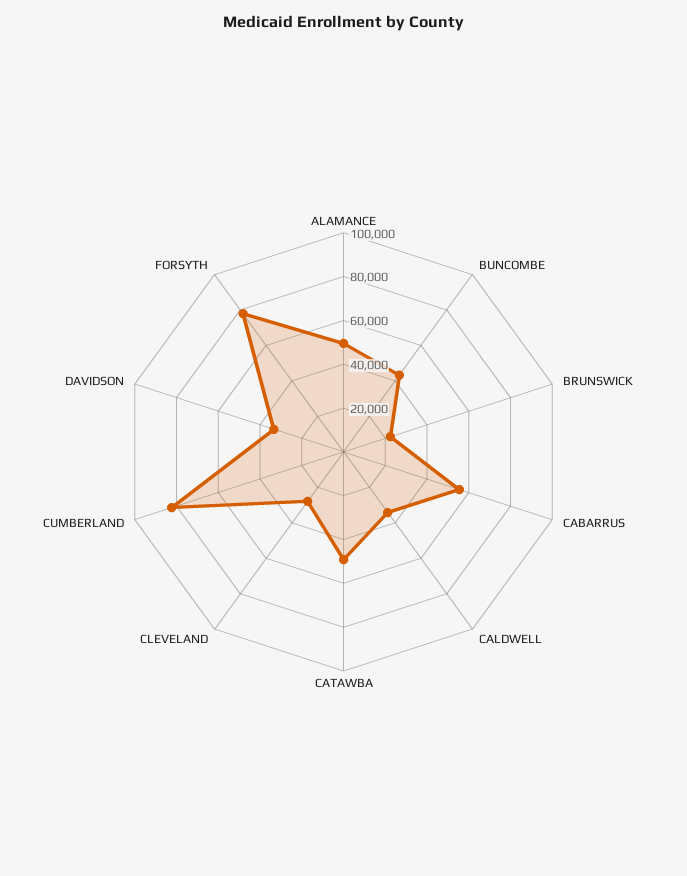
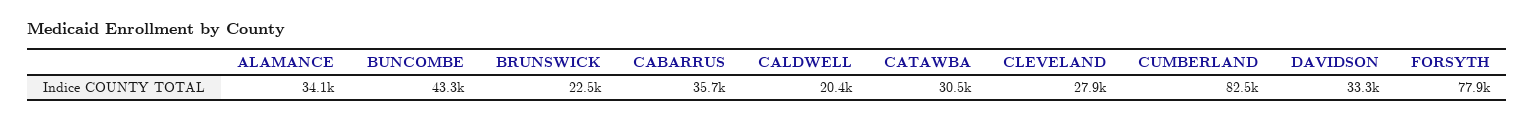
  {
-   "ALAMANCE": 50000,
+   "ALAMANCE": 34100,
    "BUNCOMBE": 43300,
    "BRUNSWICK": 22500,
-   "CABARRUS": 55000,
+   "CABARRUS": 35700,
-   "CALDWELL": 35000,
+   "CALDWELL": 20400,
-   "CATAWBA": 50000,
+   "CATAWBA": 30500,
    "CLEVELAND": 27900,
    "CUMBERLAND": 82500,
    "DAVIDSON": 33300,
    "FORSYTH": 77900
  }

